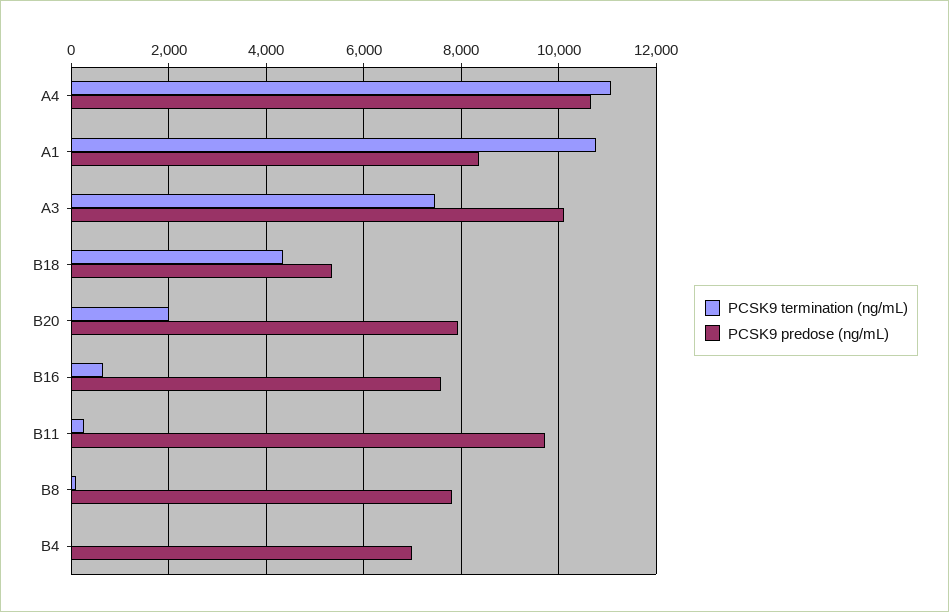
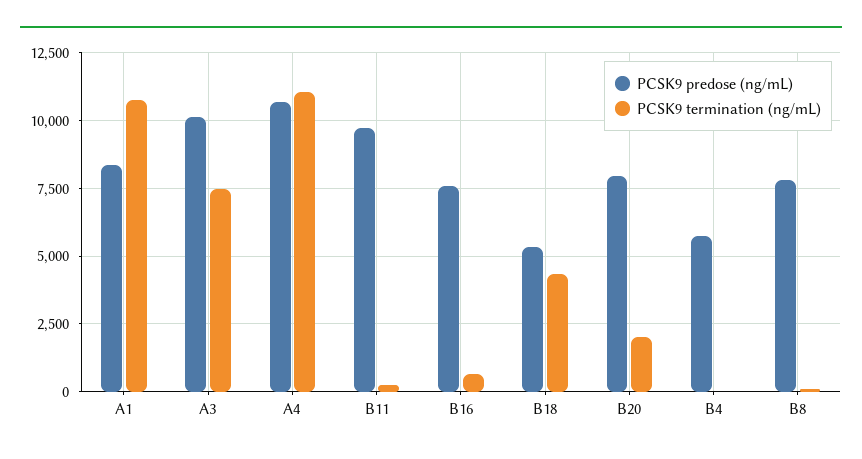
  {
    "PCSK9 termination (ng/mL)": {
      "A4": 11000,
      "A1": 10800,
      "A3": 7400,
      "B18": 4400,
      "B20": 2000,
      "B16": 600,
      "B11": 200,
      "B8": 0,
      "B4": 0
    },
    "PCSK9 predose (ng/mL)": {
      "A4": 10600,
      "A1": 8400,
      "A3": 10200,
      "B18": 5400,
      "B20": 8000,
      "B16": 7600,
      "B11": 9800,
      "B8": 7800,
-     "B4": 7000
+     "B4": 5750
    }
  }

